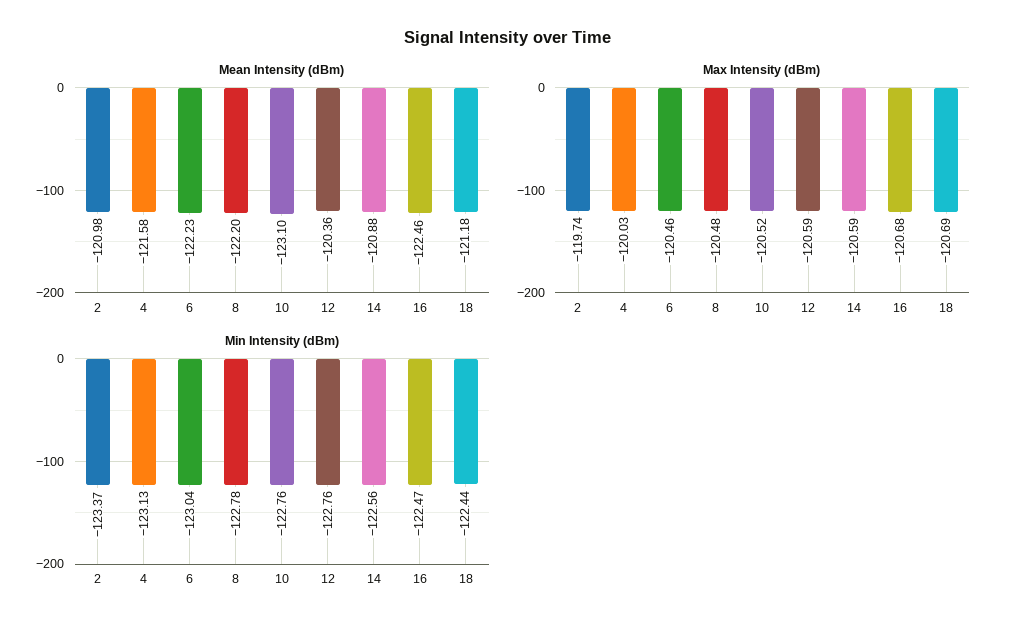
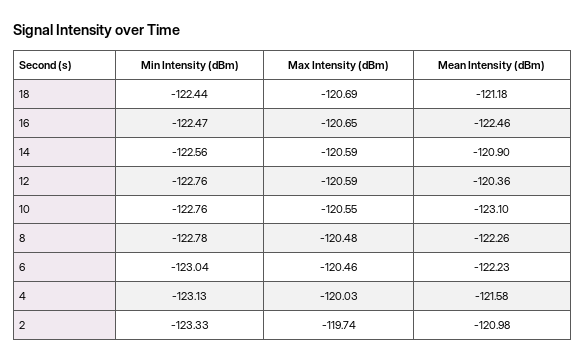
  {
    "Mean Intensity (dBm)": {
      "2": -120.98,
      "4": -121.58,
      "6": -122.23,
-     "8": -122.2,
+     "8": -122.26,
      "10": -123.1,
      "12": -120.36,
-     "14": -120.88,
+     "14": -120.9,
      "16": -122.46,
      "18": -121.18
    },
    "Max Intensity (dBm)": {
      "2": -119.74,
      "4": -120.03,
      "6": -120.46,
      "8": -120.48,
-     "10": -120.52,
+     "10": -120.55,
      "12": -120.59,
      "14": -120.59,
-     "16": -120.68,
+     "16": -120.65,
      "18": -120.69
    },
    "Min Intensity (dBm)": {
-     "2": -123.37,
+     "2": -123.33,
      "4": -123.13,
      "6": -123.04,
      "8": -122.78,
      "10": -122.76,
      "12": -122.76,
      "14": -122.56,
      "16": -122.47,
      "18": -122.44
    }
  }

